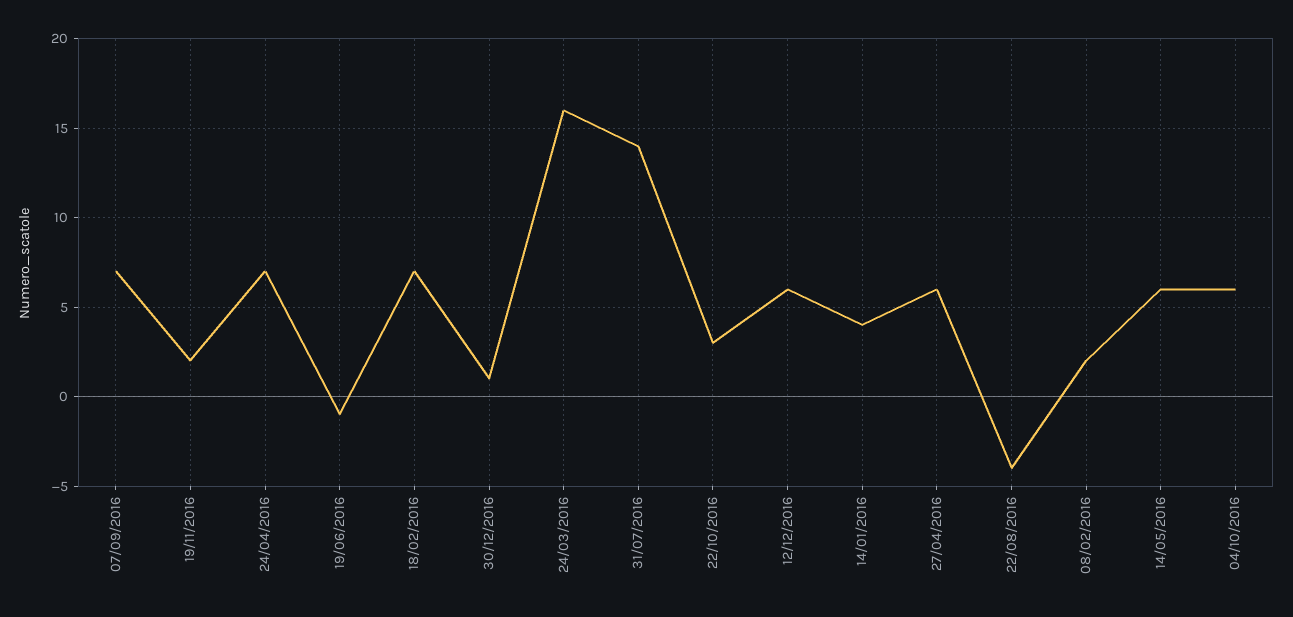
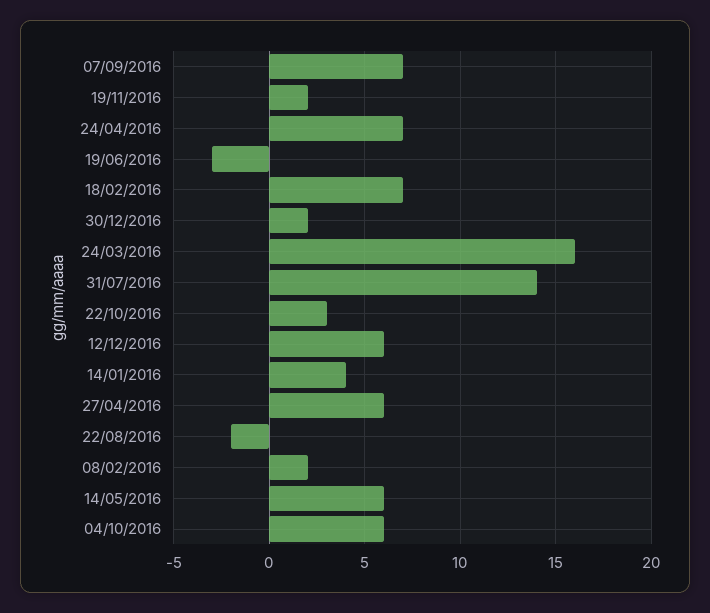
  {
    "07/09/2016": 7,
    "19/11/2016": 2,
    "24/04/2016": 7,
-   "19/06/2016": -1,
+   "19/06/2016": -3,
    "18/02/2016": 7,
-   "30/12/2016": 1,
+   "30/12/2016": 2,
    "24/03/2016": 16,
    "31/07/2016": 14,
    "22/10/2016": 3,
    "12/12/2016": 6,
    "14/01/2016": 4,
    "27/04/2016": 6,
-   "22/08/2016": -4,
+   "22/08/2016": -2,
    "08/02/2016": 2,
    "14/05/2016": 6,
    "04/10/2016": 6
  }

